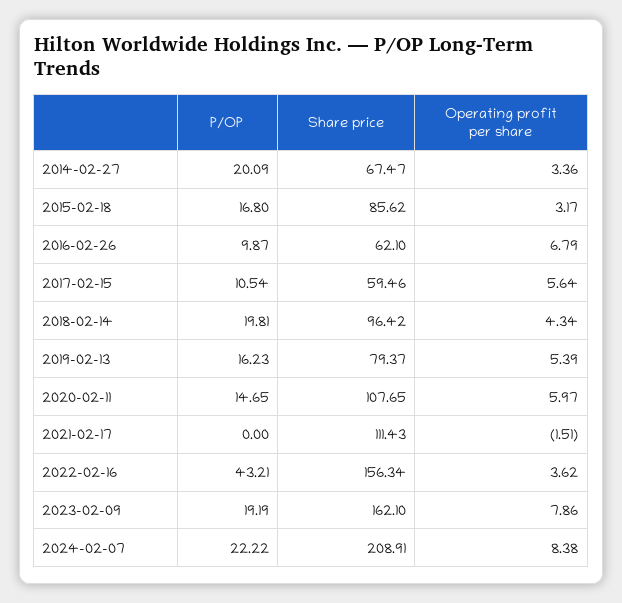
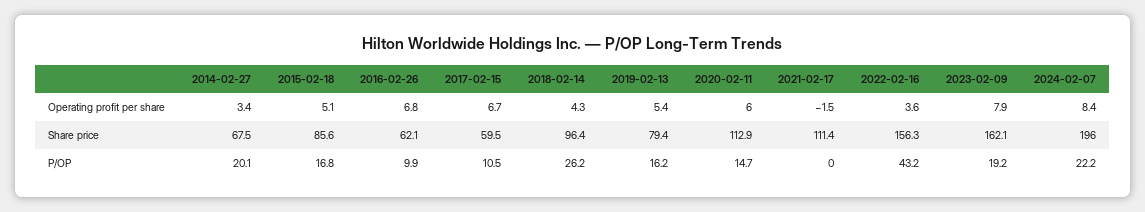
  {
    "P/OP": {
      "2014-02-27": 20.09,
      "2015-02-18": 16.8,
      "2016-02-26": 9.87,
      "2017-02-15": 10.54,
-     "2018-02-14": 19.81,
+     "2018-02-14": 26.2,
      "2019-02-13": 16.23,
      "2020-02-11": 14.65,
      "2021-02-17": 0,
      "2022-02-16": 43.21,
      "2023-02-09": 19.19,
      "2024-02-07": 22.22
    },
    "Share price": {
      "2014-02-27": 67.47,
      "2015-02-18": 85.62,
      "2016-02-26": 62.1,
      "2017-02-15": 59.46,
      "2018-02-14": 96.42,
      "2019-02-13": 79.37,
-     "2020-02-11": 107.65,
+     "2020-02-11": 112.9,
      "2021-02-17": 111.43,
      "2022-02-16": 156.34,
      "2023-02-09": 162.1,
-     "2024-02-07": 208.91
+     "2024-02-07": 196
    },
    "Operating profit per share": {
      "2014-02-27": 3.36,
-     "2015-02-18": 3.17,
+     "2015-02-18": 5.1,
      "2016-02-26": 6.79,
-     "2017-02-15": 5.64,
+     "2017-02-15": 6.7,
      "2018-02-14": 4.34,
      "2019-02-13": 5.39,
      "2020-02-11": 5.97,
      "2021-02-17": -1.51,
      "2022-02-16": 3.62,
      "2023-02-09": 7.86,
      "2024-02-07": 8.38
    }
  }

